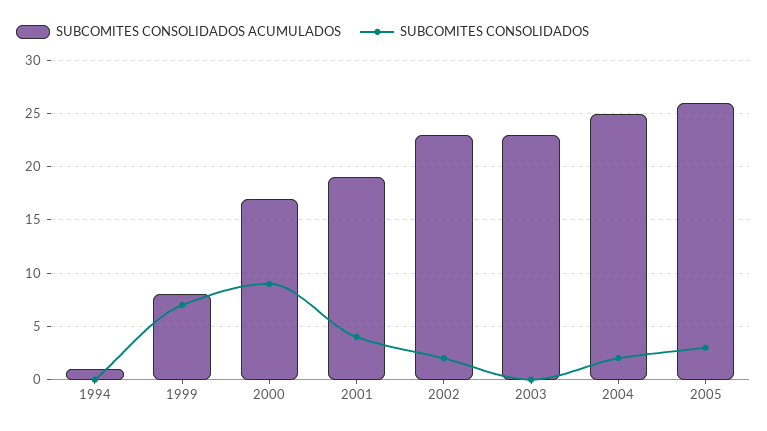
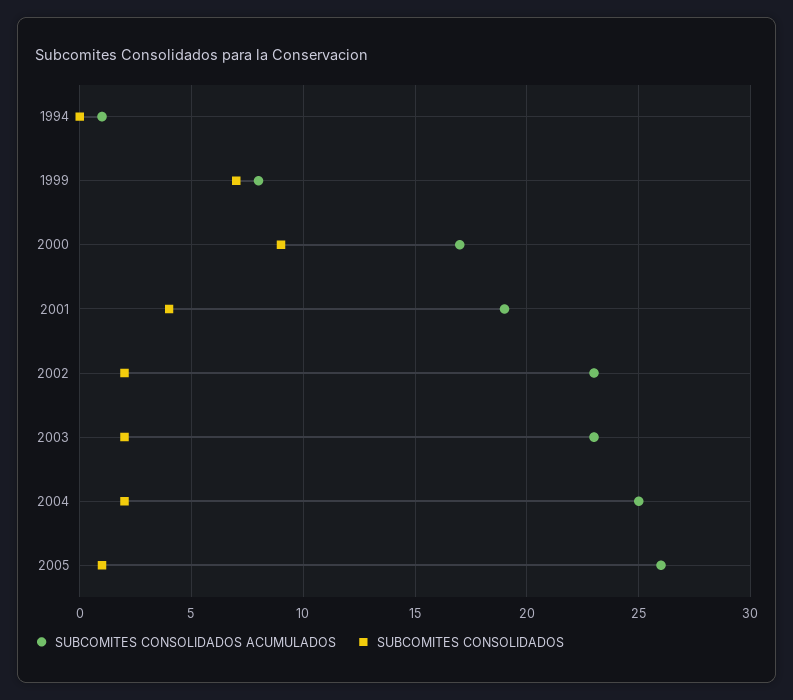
  {
    "SUBCOMITES CONSOLIDADOS ACUMULADOS": {
      "1994": 1,
      "1999": 8,
      "2000": 17,
      "2001": 19,
      "2002": 23,
      "2003": 23,
      "2004": 25,
      "2005": 26
    },
    "SUBCOMITES CONSOLIDADOS": {
      "1994": 0,
      "1999": 7,
      "2000": 9,
      "2001": 4,
      "2002": 2,
-     "2003": 0,
+     "2003": 2,
      "2004": 2,
-     "2005": 3
+     "2005": 1
    }
  }

